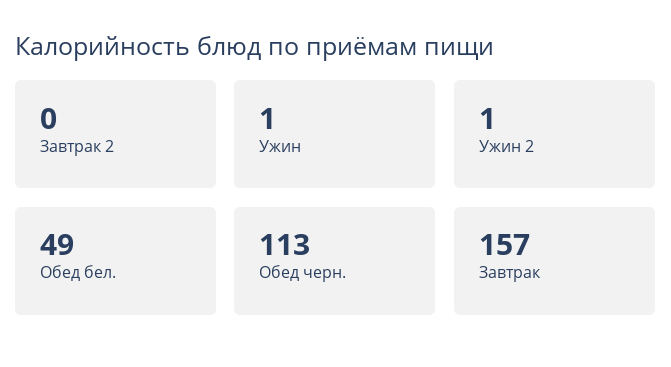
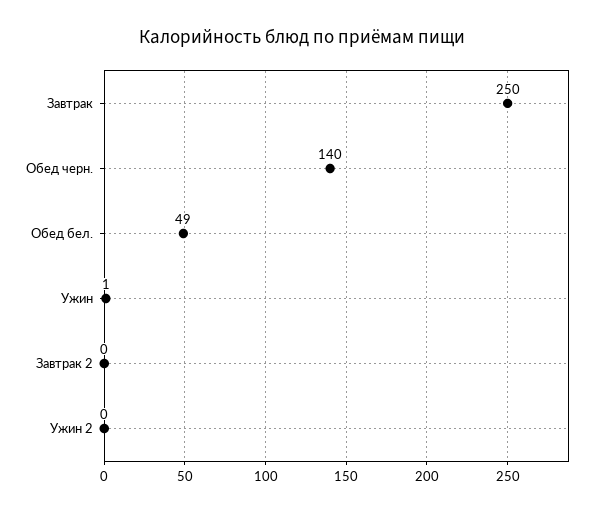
  {
    "Завтрак 2": 0,
    "Ужин": 1,
-   "Ужин 2": 1,
+   "Ужин 2": 0,
    "Обед бел.": 49,
-   "Обед черн.": 113,
+   "Обед черн.": 140,
-   "Завтрак": 157
+   "Завтрак": 250
  }

